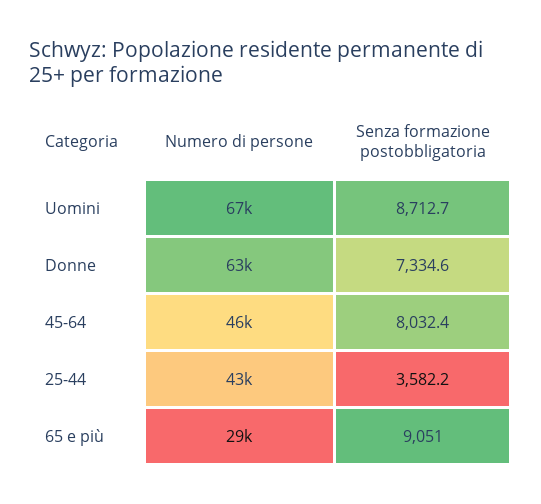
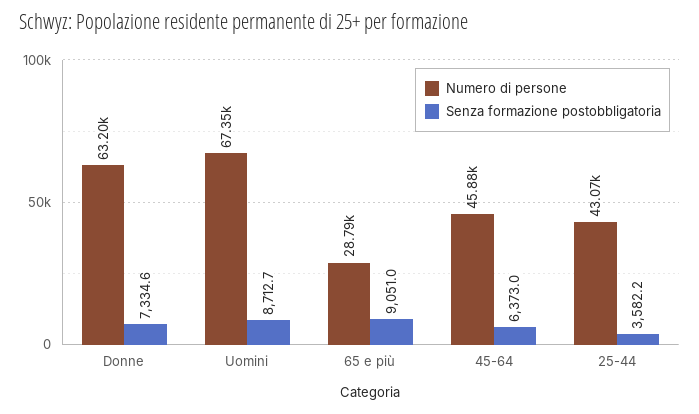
  {
    "Numero di persone": {
      "Uomini": 67350,
      "Donne": 63200,
      "45-64": 45880,
      "25-44": 43070,
      "65 e più": 28790
    },
    "Senza formazione postobbligatoria": {
      "Uomini": 8712.7,
      "Donne": 7334.6,
-     "45-64": 8032.4,
+     "45-64": 6373,
      "25-44": 3582.2,
      "65 e più": 9051
    }
  }

